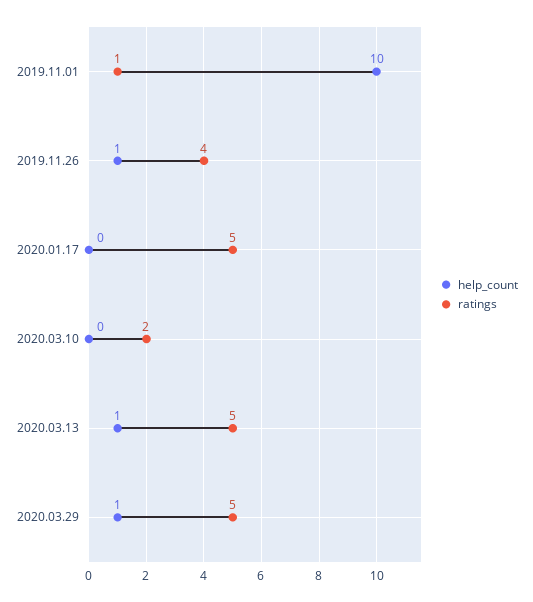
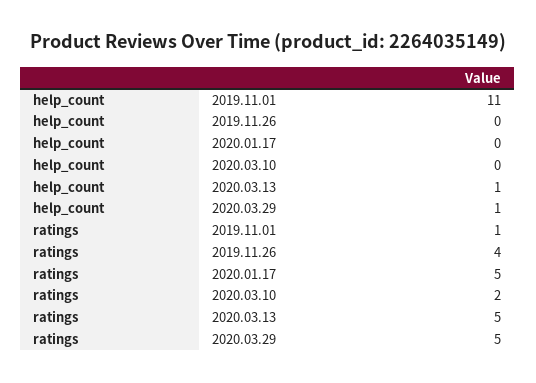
  {
    "help_count": {
-     "2019.11.01": 10,
+     "2019.11.01": 11,
-     "2019.11.26": 1,
+     "2019.11.26": 0,
      "2020.01.17": 0,
      "2020.03.10": 0,
      "2020.03.13": 1,
      "2020.03.29": 1
    },
    "ratings": {
      "2019.11.01": 1,
      "2019.11.26": 4,
      "2020.01.17": 5,
      "2020.03.10": 2,
      "2020.03.13": 5,
      "2020.03.29": 5
    }
  }

